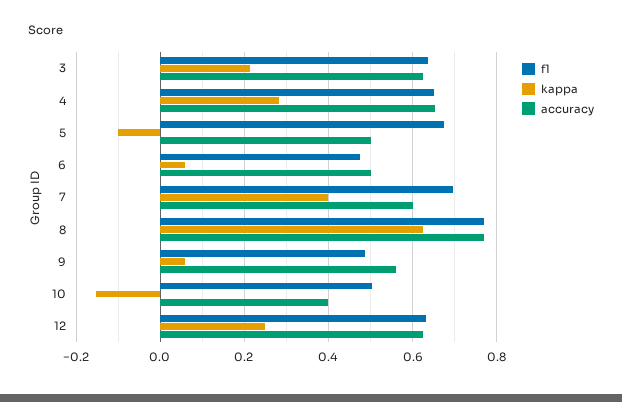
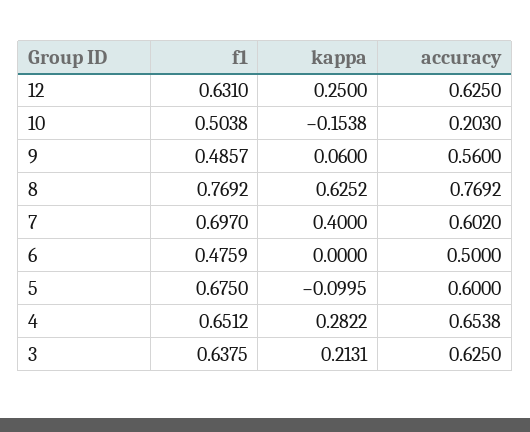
  {
    "f1": {
      "3": 0.6375,
      "4": 0.6512,
      "5": 0.675,
      "6": 0.4759,
      "7": 0.697,
      "8": 0.7692,
      "9": 0.4857,
      "10": 0.5038,
      "12": 0.631
    },
    "kappa": {
      "3": 0.2131,
      "4": 0.2822,
      "5": -0.0995,
-     "6": 0.06,
+     "6": 0,
      "7": 0.4,
      "8": 0.6252,
      "9": 0.06,
      "10": -0.1538,
      "12": 0.25
    },
    "accuracy": {
      "3": 0.625,
      "4": 0.6538,
-     "5": 0.5,
+     "5": 0.6,
      "6": 0.5,
      "7": 0.602,
      "8": 0.7692,
      "9": 0.56,
-     "10": 0.4,
+     "10": 0.203,
      "12": 0.625
    }
  }

